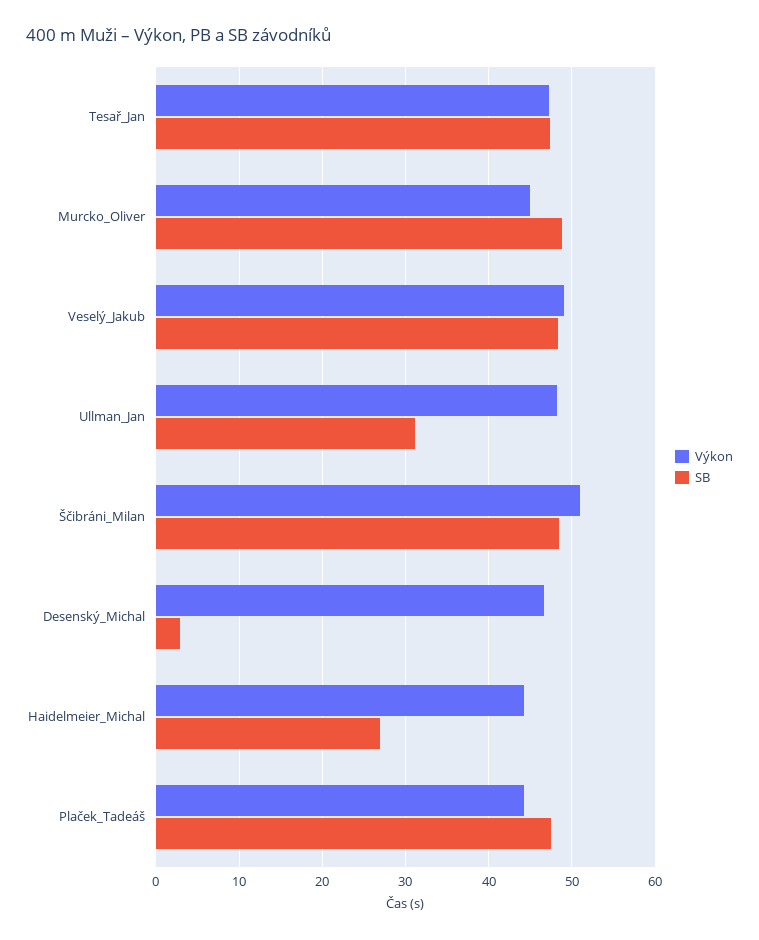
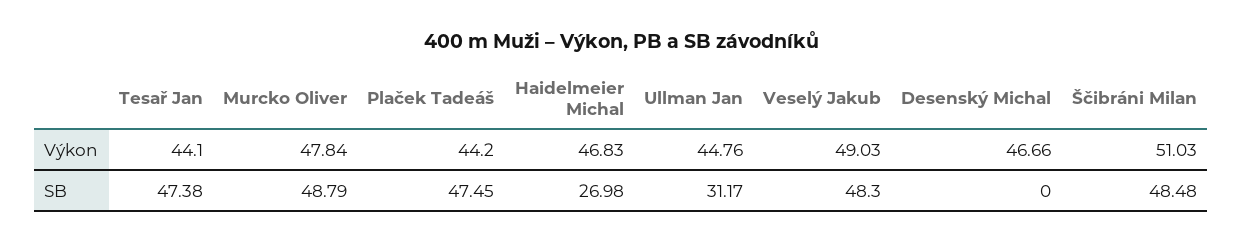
  {
    "Výkon": {
-     "Tesař_Jan": 47,
+     "Tesař_Jan": 44.1,
-     "Murcko_Oliver": 45,
+     "Murcko_Oliver": 47.84,
      "Veselý_Jakub": 49.03,
-     "Ullman_Jan": 48,
+     "Ullman_Jan": 44.76,
      "Ščibráni_Milan": 51.03,
      "Desenský_Michal": 46.66,
-     "Haidelmeier_Michal": 44,
+     "Haidelmeier_Michal": 46.83,
      "Plaček_Tadeáš": 44.2
    },
    "SB": {
      "Tesař_Jan": 47.38,
      "Murcko_Oliver": 48.79,
      "Veselý_Jakub": 48.3,
      "Ullman_Jan": 31.17,
      "Ščibráni_Milan": 48.48,
-     "Desenský_Michal": 3,
+     "Desenský_Michal": 0,
      "Haidelmeier_Michal": 26.98,
      "Plaček_Tadeáš": 47.45
    }
  }

